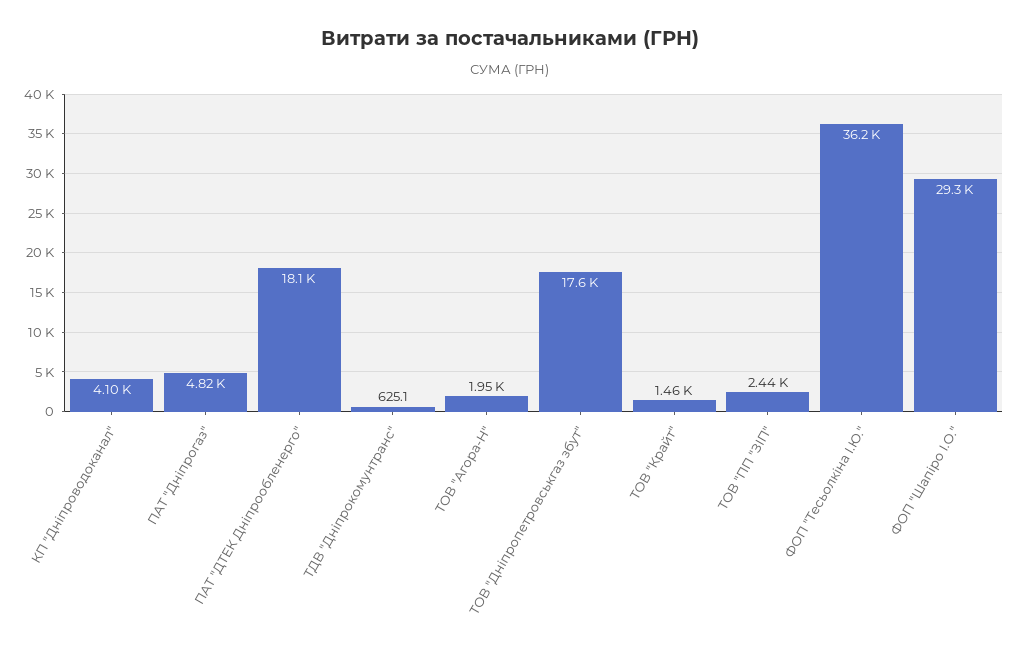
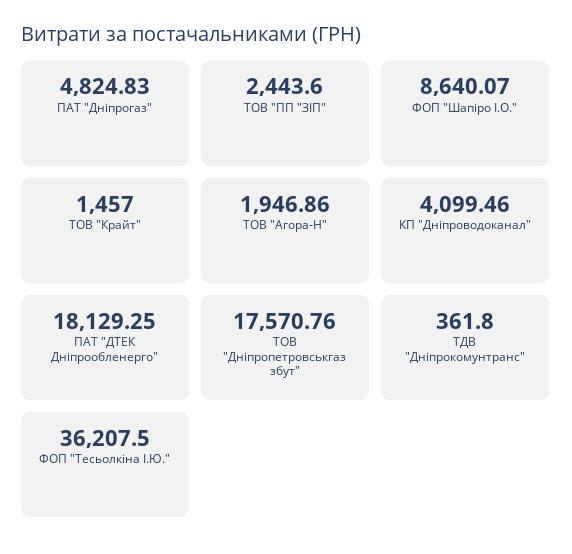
  {
    "КП \"Дніпроводоканал\"": 4099.46,
    "ПАТ \"Дніпрогаз\"": 4824.83,
    "ПАТ \"ДТЕК Дніпрообленерго\"": 18129.25,
-   "ТДВ \"Дніпрокомунтранс\"": 625.1,
+   "ТДВ \"Дніпрокомунтранс\"": 361.8,
    "ТОВ \"Агора-Н\"": 1946.86,
    "ТОВ \"Дніпропетровськгаз збут\"": 17570.76,
    "ТОВ \"Крайт\"": 1457,
    "ТОВ \"ПП \"ЗІП\"": 2443.6,
    "ФОП \"Тесьолкіна І.Ю.\"": 36207.5,
-   "ФОП \"Шапіро І.О.\"": 29300
+   "ФОП \"Шапіро І.О.\"": 8640.07
  }

